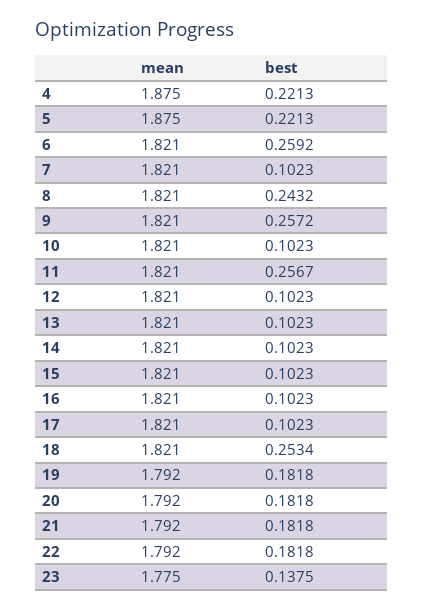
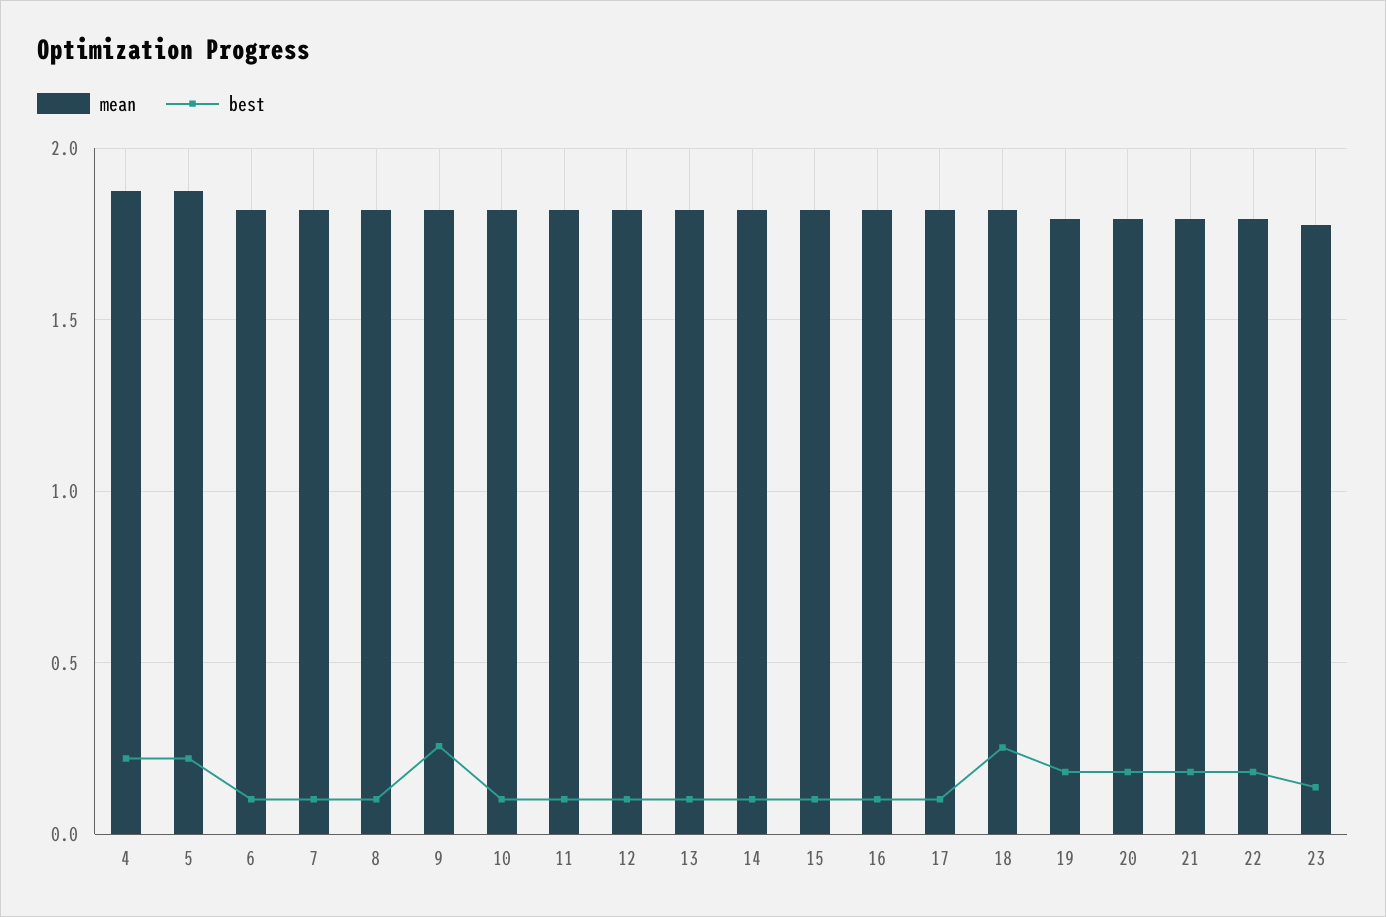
  {
    "mean": {
      "4": 1.875,
      "5": 1.875,
      "6": 1.821,
      "7": 1.821,
      "8": 1.821,
      "9": 1.821,
      "10": 1.821,
      "11": 1.821,
      "12": 1.821,
      "13": 1.821,
      "14": 1.821,
      "15": 1.821,
      "16": 1.821,
      "17": 1.821,
      "18": 1.821,
      "19": 1.792,
      "20": 1.792,
      "21": 1.792,
      "22": 1.792,
      "23": 1.775
    },
    "best": {
      "4": 0.2213,
      "5": 0.2213,
-     "6": 0.2592,
+     "6": 0.1,
      "7": 0.1023,
-     "8": 0.2432,
+     "8": 0.1,
      "9": 0.2572,
      "10": 0.1023,
-     "11": 0.2567,
+     "11": 0.1,
      "12": 0.1023,
      "13": 0.1023,
      "14": 0.1023,
      "15": 0.1023,
      "16": 0.1023,
      "17": 0.1023,
      "18": 0.2534,
      "19": 0.1818,
      "20": 0.1818,
      "21": 0.1818,
      "22": 0.1818,
      "23": 0.1375
    }
  }

